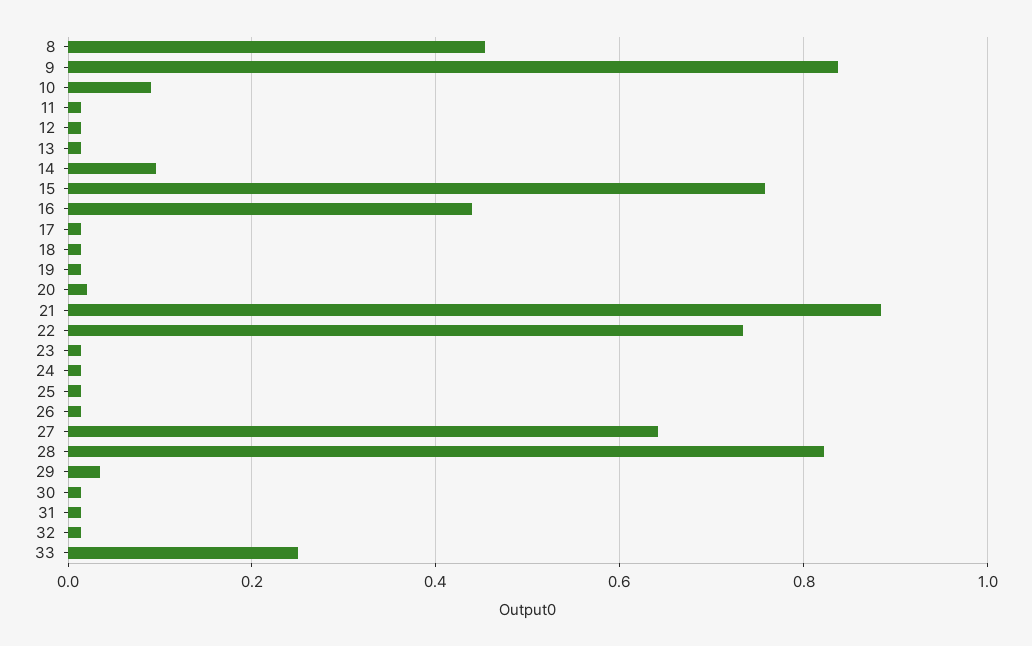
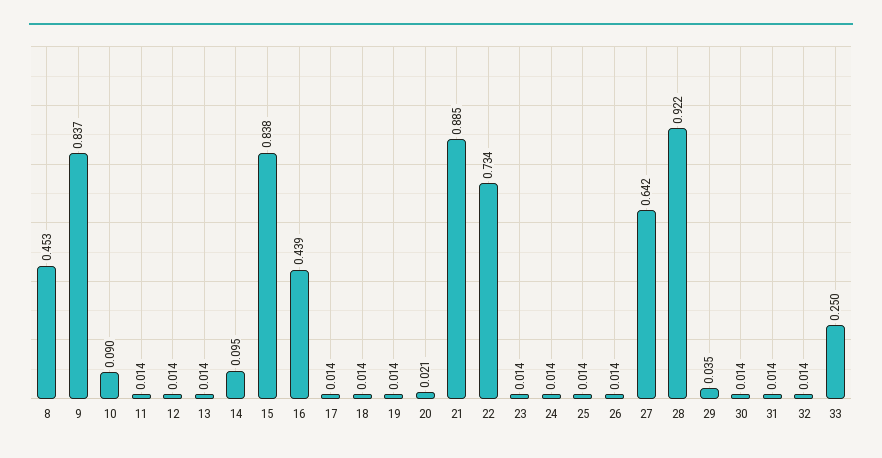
  {
    "8": 0.453,
    "9": 0.837,
    "10": 0.09,
    "11": 0.014,
    "12": 0.014,
    "13": 0.014,
    "14": 0.095,
-   "15": 0.76,
+   "15": 0.838,
    "16": 0.439,
    "17": 0.014,
    "18": 0.014,
    "19": 0.014,
    "20": 0.021,
    "21": 0.885,
    "22": 0.734,
    "23": 0.014,
    "24": 0.014,
    "25": 0.014,
    "26": 0.014,
    "27": 0.642,
-   "28": 0.82,
+   "28": 0.922,
    "29": 0.035,
    "30": 0.014,
    "31": 0.014,
    "32": 0.014,
    "33": 0.25
  }

